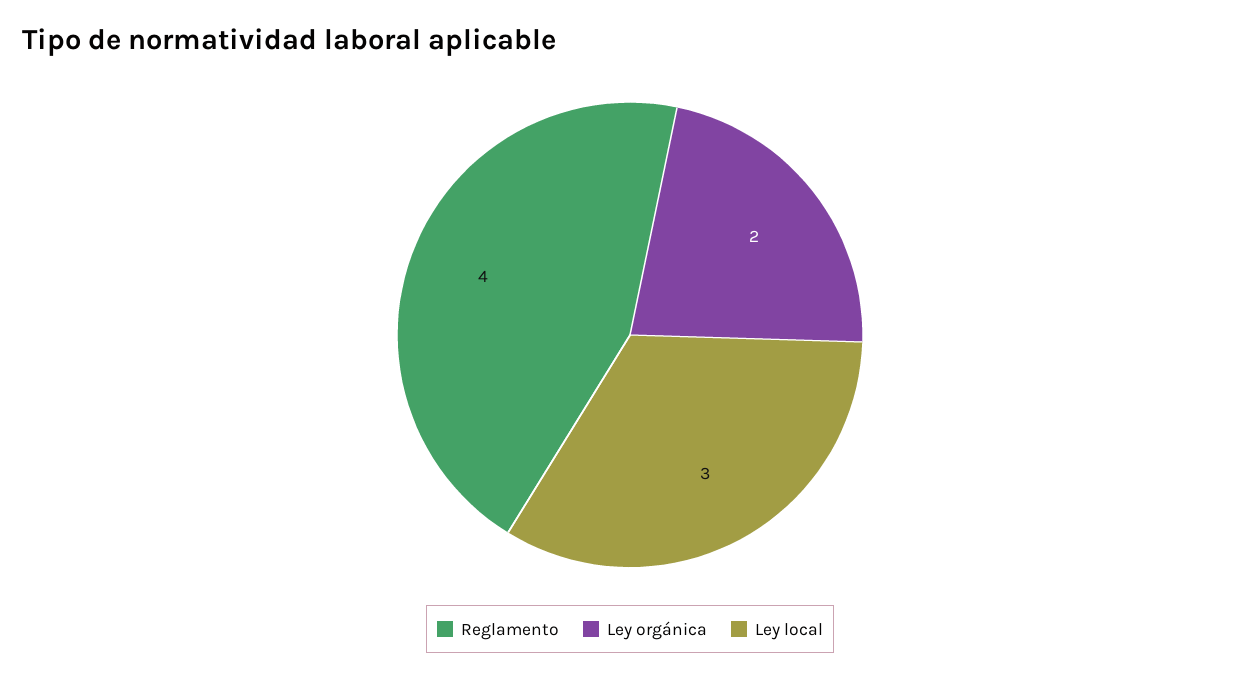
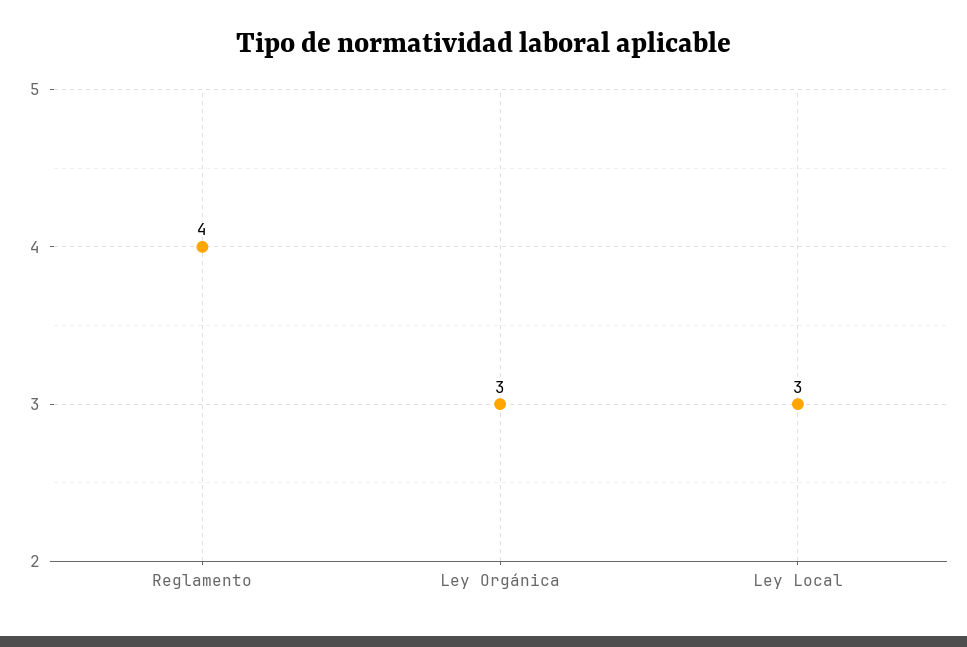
  {
    "Reglamento": 4,
-   "Ley orgánica": 2,
+   "Ley orgánica": 3,
    "Ley local": 3
  }

